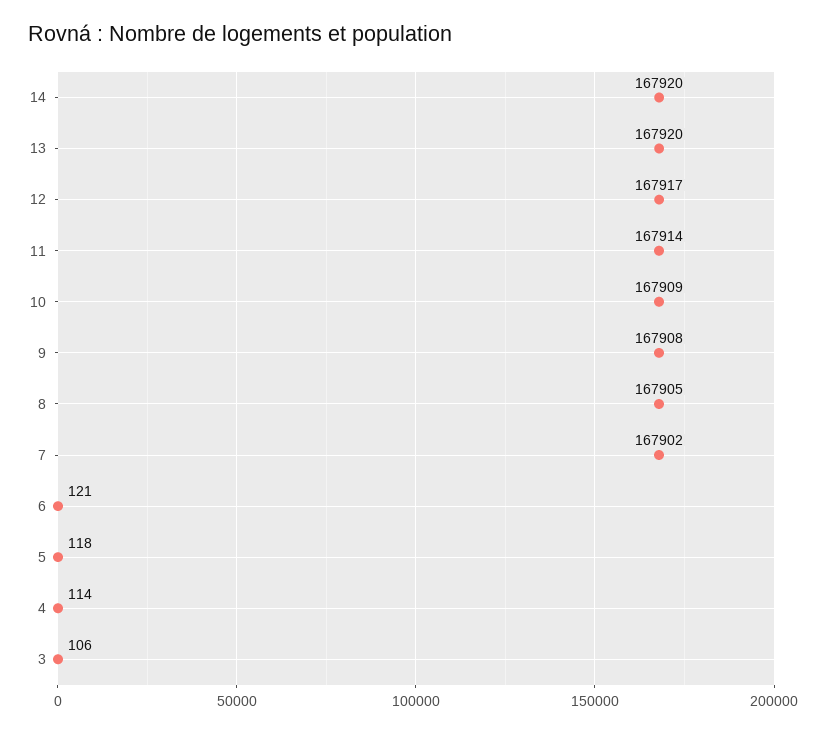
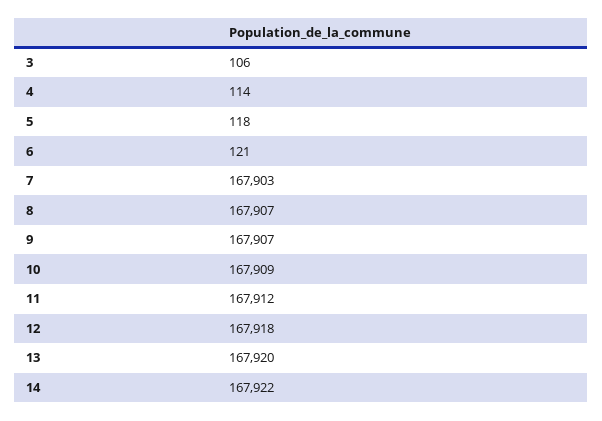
  {
-   "14": 167920,
+   "14": 167922,
    "13": 167920,
-   "12": 167917,
+   "12": 167918,
-   "11": 167914,
+   "11": 167912,
    "10": 167909,
-   "9": 167908,
+   "9": 167907,
-   "8": 167905,
+   "8": 167907,
-   "7": 167902,
+   "7": 167903,
    "6": 121,
    "5": 118,
    "4": 114,
    "3": 106
  }

